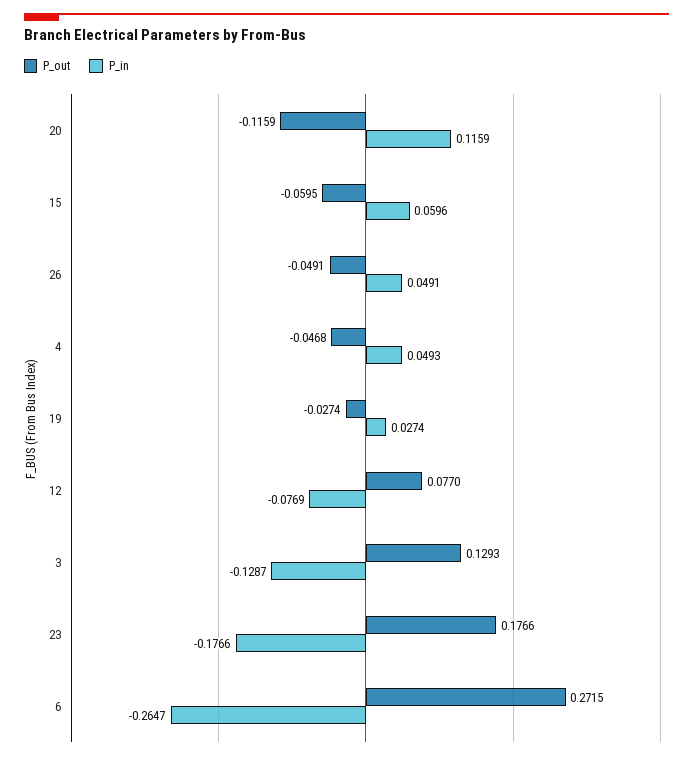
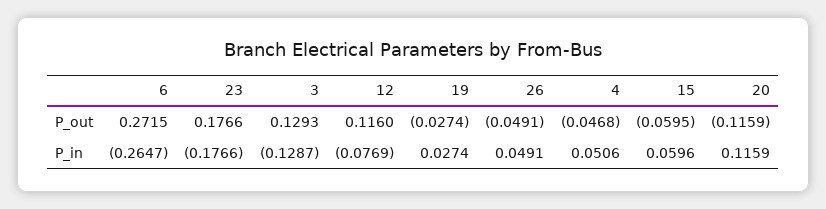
  {
    "P_out": {
      "20": -0.1159,
      "15": -0.0595,
      "26": -0.0491,
      "4": -0.0468,
      "19": -0.0274,
-     "12": 0.077,
+     "12": 0.116,
      "3": 0.1293,
      "23": 0.1766,
      "6": 0.2715
    },
    "P_in": {
      "20": 0.1159,
      "15": 0.0596,
      "26": 0.0491,
-     "4": 0.0493,
+     "4": 0.0506,
      "19": 0.0274,
      "12": -0.0769,
      "3": -0.1287,
      "23": -0.1766,
      "6": -0.2647
    }
  }

